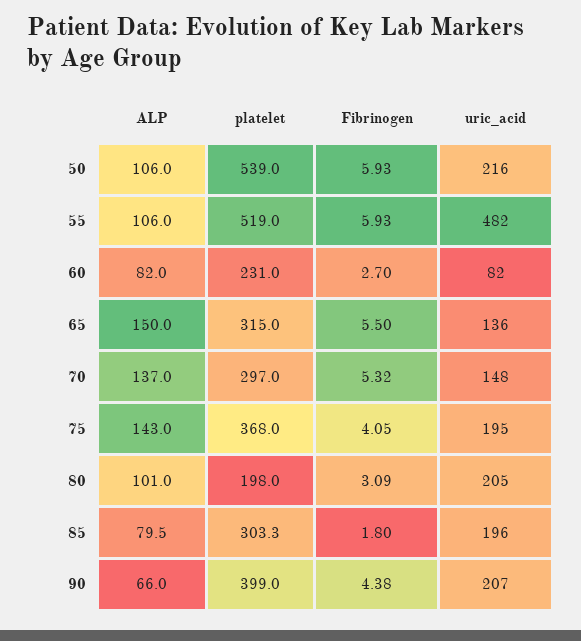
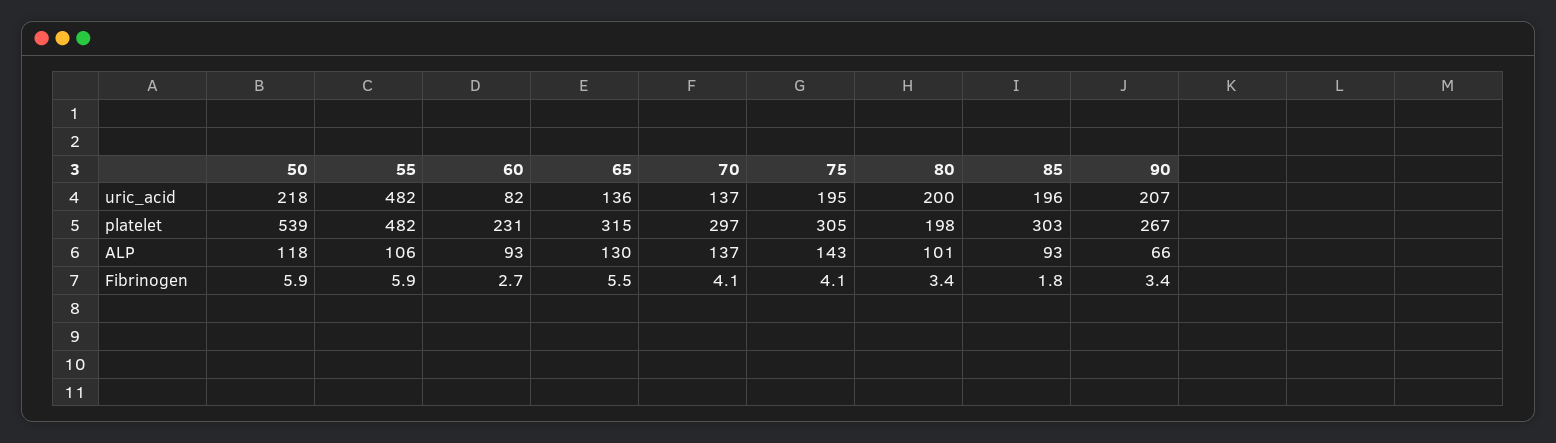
  {
    "ALP": {
-     "50": 106,
+     "50": 118,
      "55": 106,
-     "60": 82,
+     "60": 93,
-     "65": 150,
+     "65": 130,
      "70": 137,
      "75": 143,
      "80": 101,
-     "85": 79.5,
+     "85": 93,
      "90": 66
    },
    "platelet": {
      "50": 539,
-     "55": 519,
+     "55": 482,
      "60": 231,
      "65": 315,
      "70": 297,
-     "75": 368,
+     "75": 305,
      "80": 198,
      "85": 303.3,
-     "90": 399
+     "90": 267
    },
    "Fibrinogen": {
      "50": 5.93,
      "55": 5.93,
      "60": 2.7,
      "65": 5.5,
-     "70": 5.32,
+     "70": 4.1,
      "75": 4.05,
-     "80": 3.09,
+     "80": 3.4,
      "85": 1.8,
-     "90": 4.38
+     "90": 3.4
    },
    "uric_acid": {
-     "50": 216,
+     "50": 218,
      "55": 482,
      "60": 82,
      "65": 136,
-     "70": 148,
+     "70": 137,
      "75": 195,
-     "80": 205,
+     "80": 200,
      "85": 196,
      "90": 207
    }
  }

